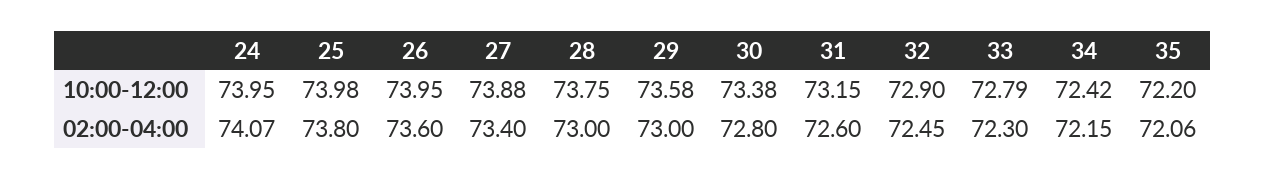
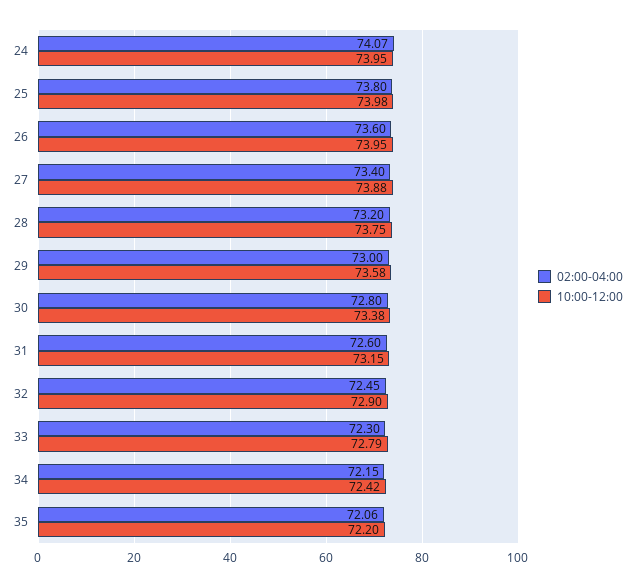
  {
    "10:00-12:00": {
      "24": 73.95,
      "25": 73.98,
      "26": 73.95,
      "27": 73.88,
      "28": 73.75,
      "29": 73.58,
      "30": 73.38,
      "31": 73.15,
      "32": 72.9,
      "33": 72.79,
      "34": 72.42,
      "35": 72.2
    },
    "02:00-04:00": {
      "24": 74.07,
      "25": 73.8,
      "26": 73.6,
      "27": 73.4,
-     "28": 73,
+     "28": 73.2,
      "29": 73,
      "30": 72.8,
      "31": 72.6,
      "32": 72.45,
      "33": 72.3,
      "34": 72.15,
      "35": 72.06
    }
  }

